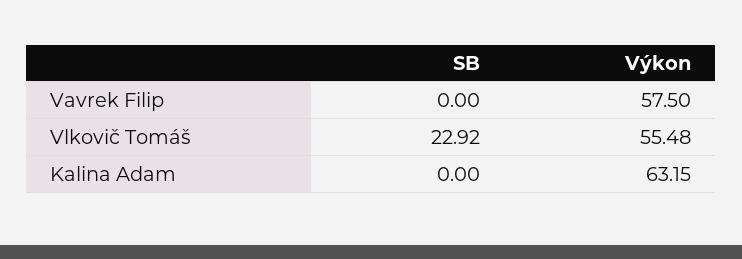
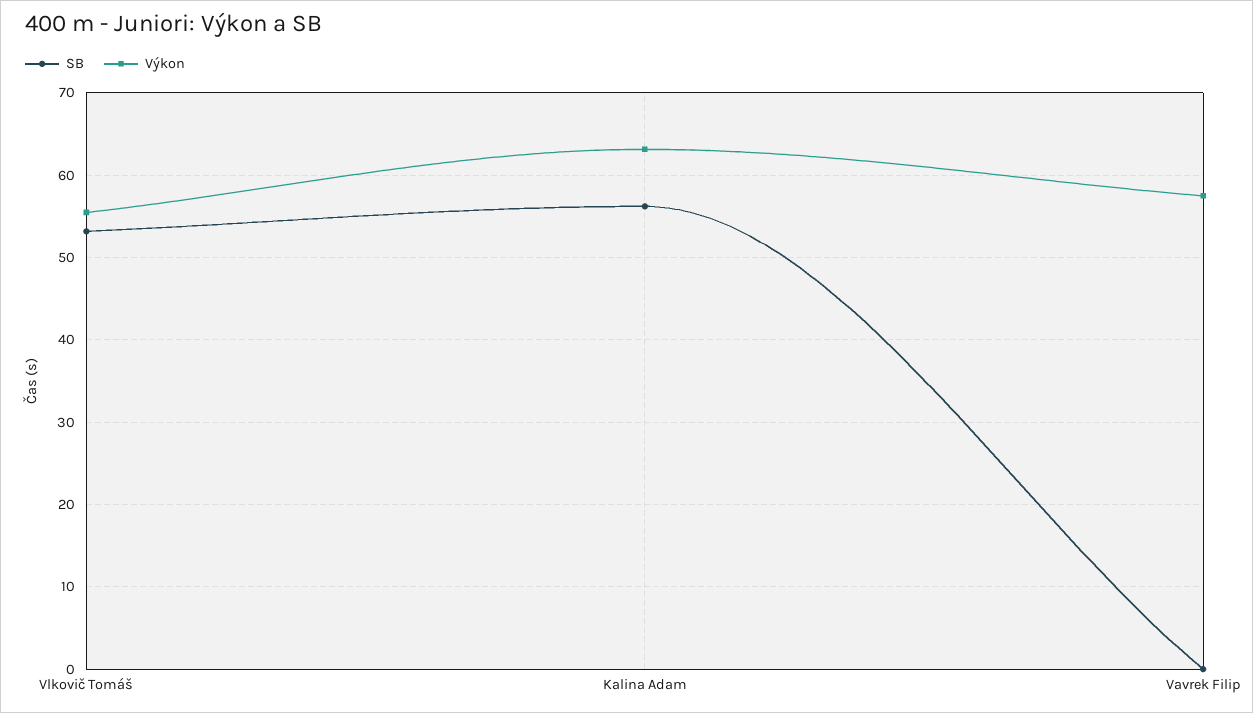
  {
    "SB": {
      "Vavrek Filip": 0,
-     "Vlkovič Tomáš": 22.92,
+     "Vlkovič Tomáš": 53,
-     "Kalina Adam": 0
+     "Kalina Adam": 56
    },
    "Výkon": {
      "Vavrek Filip": 57.5,
      "Vlkovič Tomáš": 55.48,
      "Kalina Adam": 63.15
    }
  }

